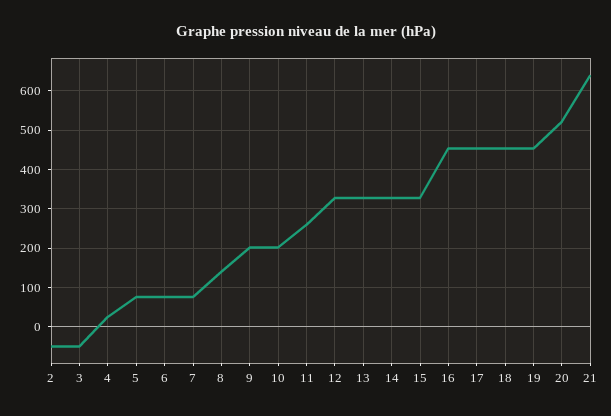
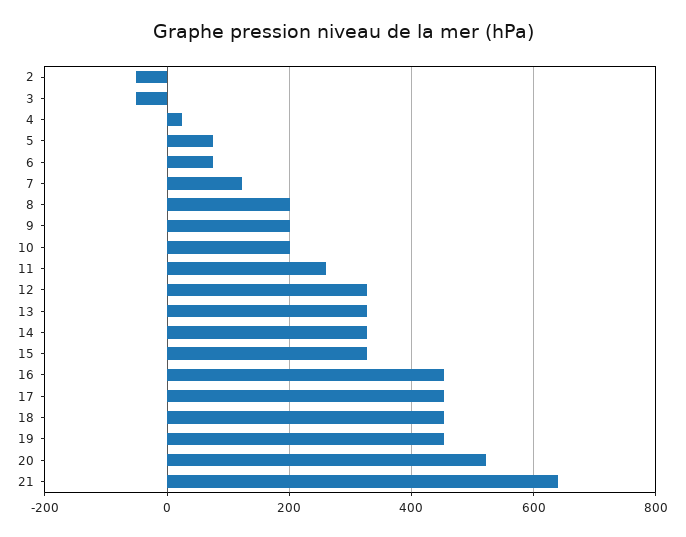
  {
    "2": -60,
    "3": -60,
    "4": 20,
    "5": 80,
    "6": 80,
-   "7": 80,
+   "7": 120,
-   "8": 140,
+   "8": 200,
    "9": 200,
    "10": 200,
    "11": 260,
    "12": 320,
    "13": 320,
    "14": 320,
    "15": 320,
    "16": 460,
    "17": 460,
    "18": 460,
    "19": 460,
    "20": 520,
    "21": 640
  }

